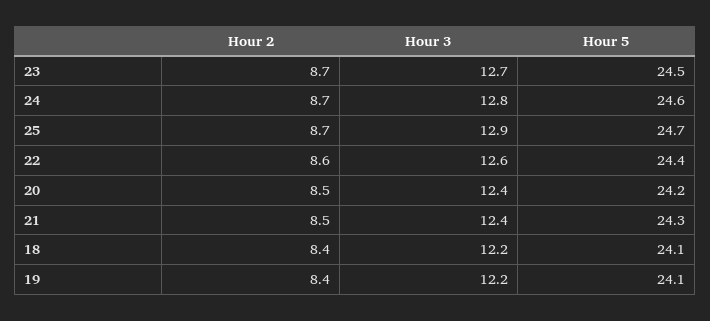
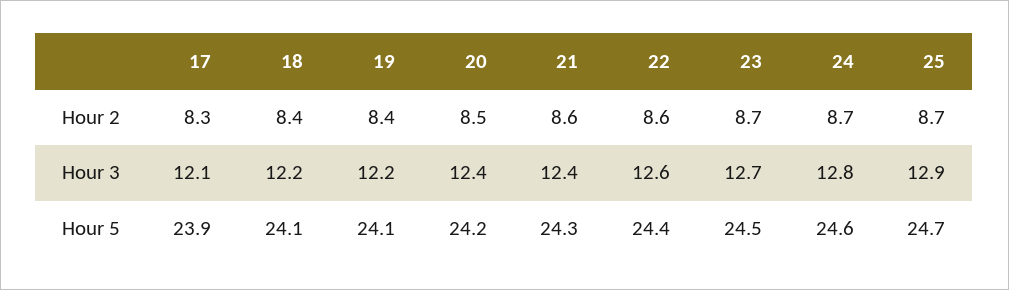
  {
    "Hour 2": {
      "23": 8.7,
      "24": 8.7,
      "25": 8.7,
      "22": 8.6,
      "20": 8.5,
-     "21": 8.5,
+     "21": 8.6,
      "18": 8.4,
-     "19": 8.4
+     "19": 8.4,
+     "17": 8.3
    },
    "Hour 3": {
      "23": 12.7,
      "24": 12.8,
      "25": 12.9,
      "22": 12.6,
      "20": 12.4,
      "21": 12.4,
      "18": 12.2,
-     "19": 12.2
+     "19": 12.2,
+     "17": 12.1
    },
    "Hour 5": {
      "23": 24.5,
      "24": 24.6,
      "25": 24.7,
      "22": 24.4,
      "20": 24.2,
      "21": 24.3,
      "18": 24.1,
-     "19": 24.1
+     "19": 24.1,
+     "17": 23.9
    }
  }

